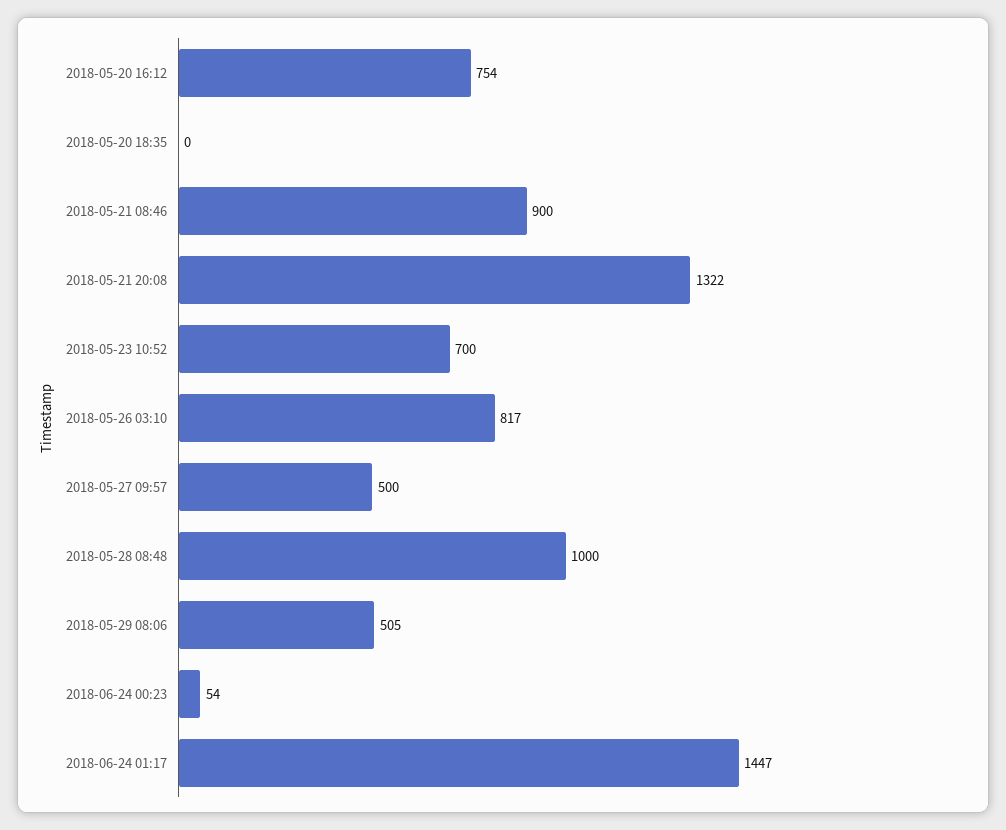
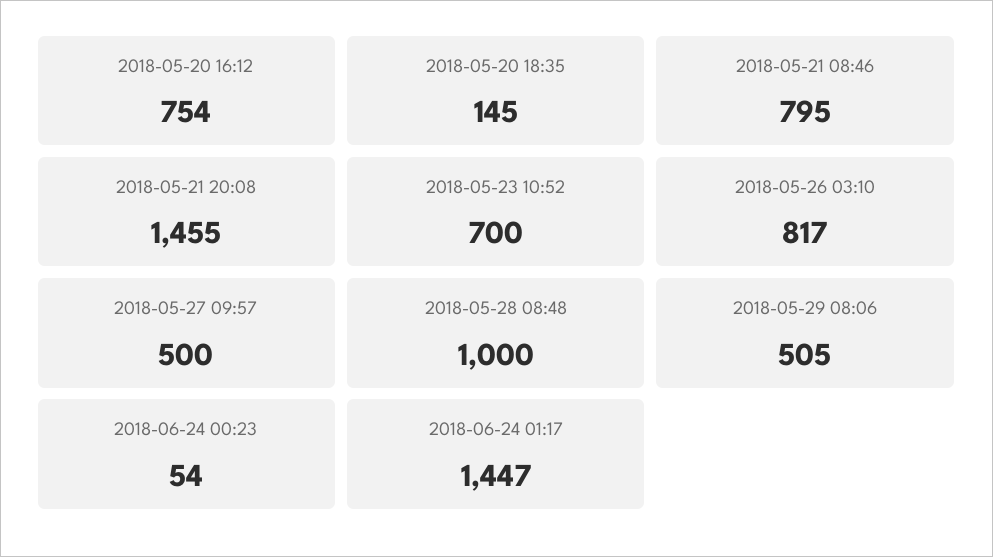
  {
    "2018-05-20 16:12": 754,
-   "2018-05-20 18:35": 0,
+   "2018-05-20 18:35": 145,
-   "2018-05-21 08:46": 900,
+   "2018-05-21 08:46": 795,
-   "2018-05-21 20:08": 1322,
+   "2018-05-21 20:08": 1455,
    "2018-05-23 10:52": 700,
    "2018-05-26 03:10": 817,
    "2018-05-27 09:57": 500,
    "2018-05-28 08:48": 1000,
    "2018-05-29 08:06": 505,
    "2018-06-24 00:23": 54,
    "2018-06-24 01:17": 1447
  }

